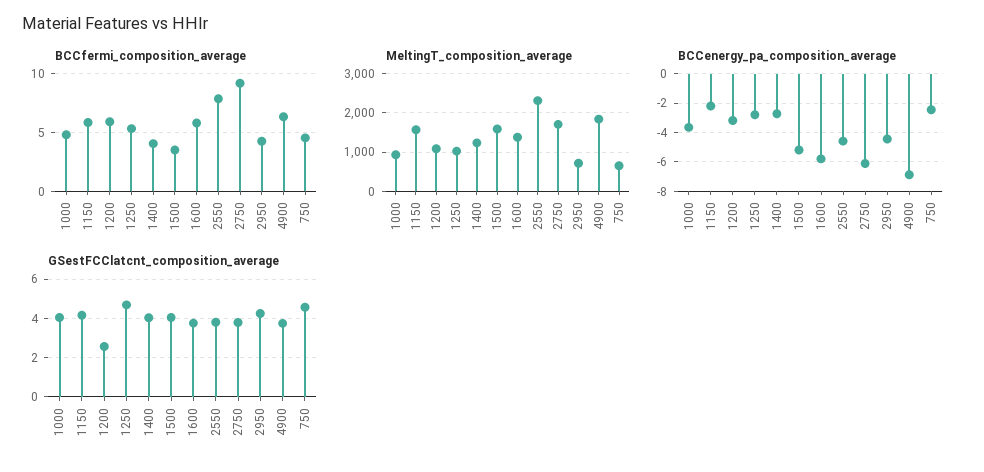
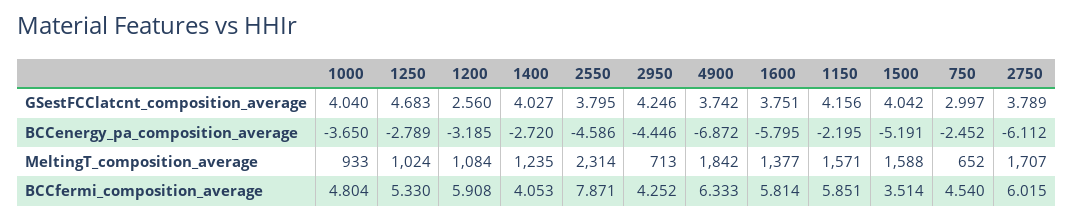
  {
    "BCCfermi_composition_average": {
      "1000": 4.804,
      "1150": 5.851,
      "1200": 5.908,
      "1250": 5.33,
      "1400": 4.053,
      "1500": 3.514,
      "1600": 5.814,
      "2550": 7.871,
-     "2750": 9,
+     "2750": 6.015,
      "2950": 4.252,
      "4900": 6.333,
      "750": 4.54
    },
    "MeltingT_composition_average": {
      "1000": 933,
      "1150": 1571,
      "1200": 1084,
      "1250": 1024,
      "1400": 1235,
      "1500": 1588,
      "1600": 1377,
      "2550": 2314,
      "2750": 1707,
      "2950": 713,
      "4900": 1842,
      "750": 652
    },
    "BCCenergy_pa_composition_average": {
      "1000": -3.65,
      "1150": -2.195,
      "1200": -3.185,
      "1250": -2.789,
      "1400": -2.72,
      "1500": -5.191,
      "1600": -5.795,
      "2550": -4.586,
      "2750": -6.112,
      "2950": -4.446,
      "4900": -6.872,
      "750": -2.452
    },
    "GSestFCClatcnt_composition_average": {
      "1000": 4.04,
      "1150": 4.156,
      "1200": 2.56,
      "1250": 4.683,
      "1400": 4.027,
      "1500": 4.042,
      "1600": 3.751,
      "2550": 3.795,
      "2750": 3.789,
      "2950": 4.246,
      "4900": 3.742,
-     "750": 4.5
+     "750": 2.997
    }
  }

